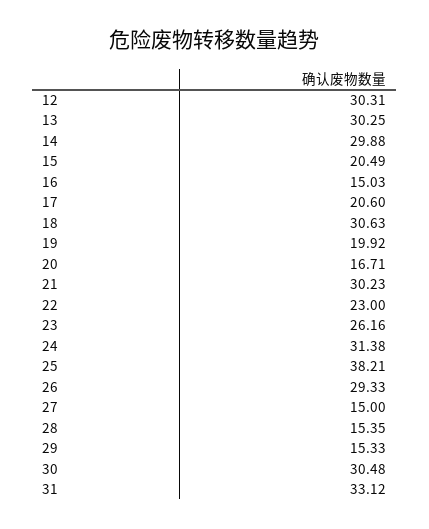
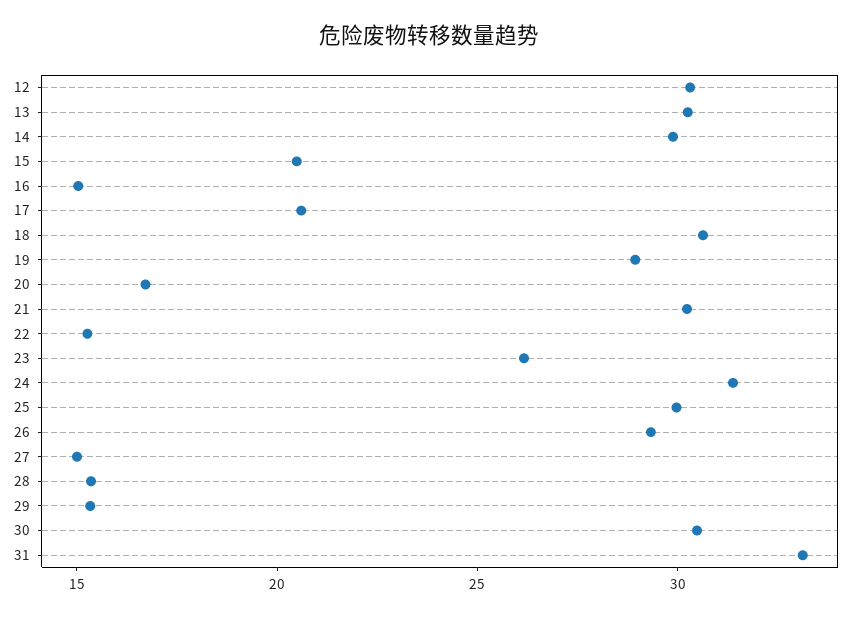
  {
    "12": 30.31,
    "13": 30.25,
    "14": 29.88,
    "15": 20.49,
    "16": 15.03,
    "17": 20.6,
    "18": 30.63,
-   "19": 19.92,
+   "19": 29,
    "20": 16.71,
    "21": 30.23,
-   "22": 23,
+   "22": 15,
    "23": 26.16,
    "24": 31.38,
-   "25": 38.21,
+   "25": 30,
    "26": 29.33,
    "27": 15,
    "28": 15.35,
    "29": 15.33,
    "30": 30.48,
    "31": 33.12
  }

